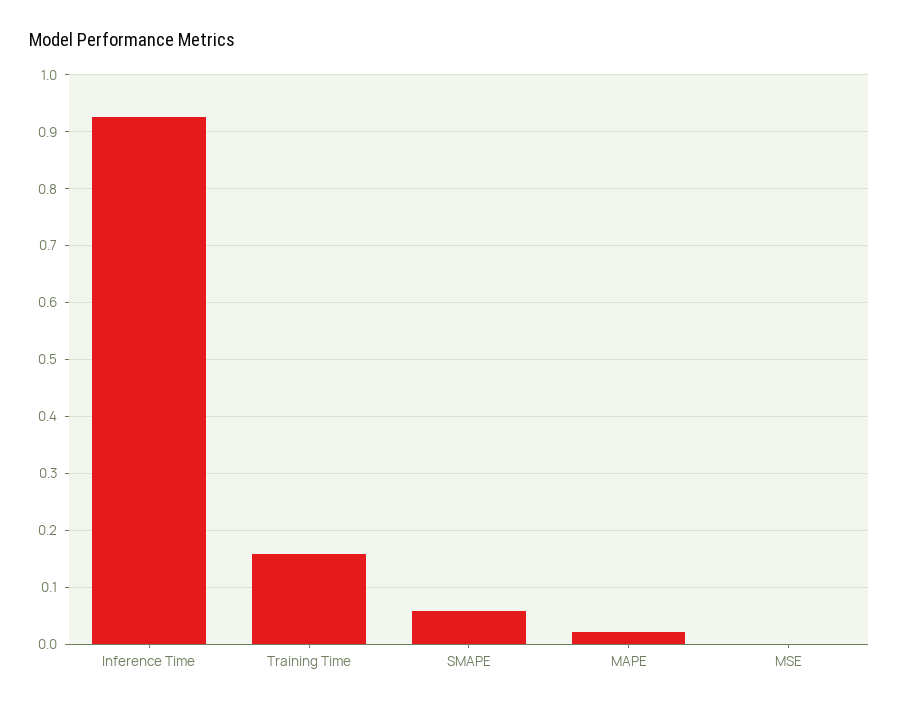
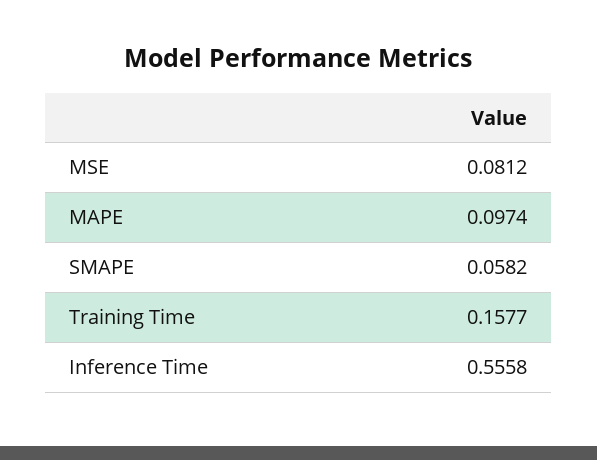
  {
-   "Inference Time": 0.92,
+   "Inference Time": 0.5558,
    "Training Time": 0.1577,
    "SMAPE": 0.0582,
-   "MAPE": 0.02,
+   "MAPE": 0.0974,
-   "MSE": 0
+   "MSE": 0.0812
  }

